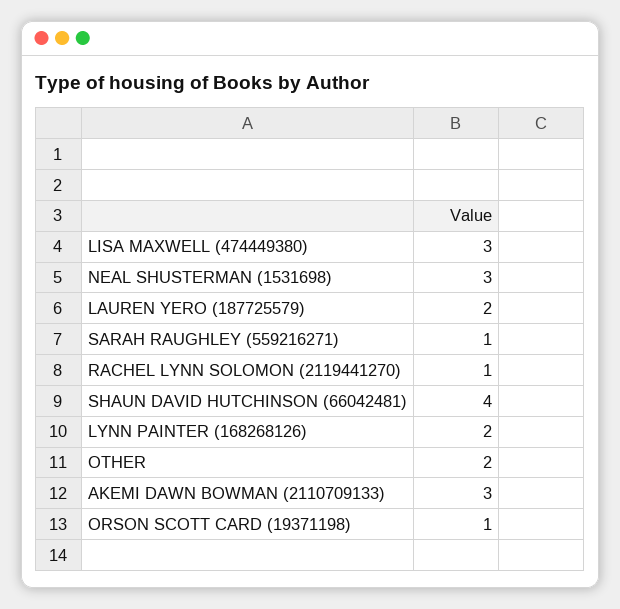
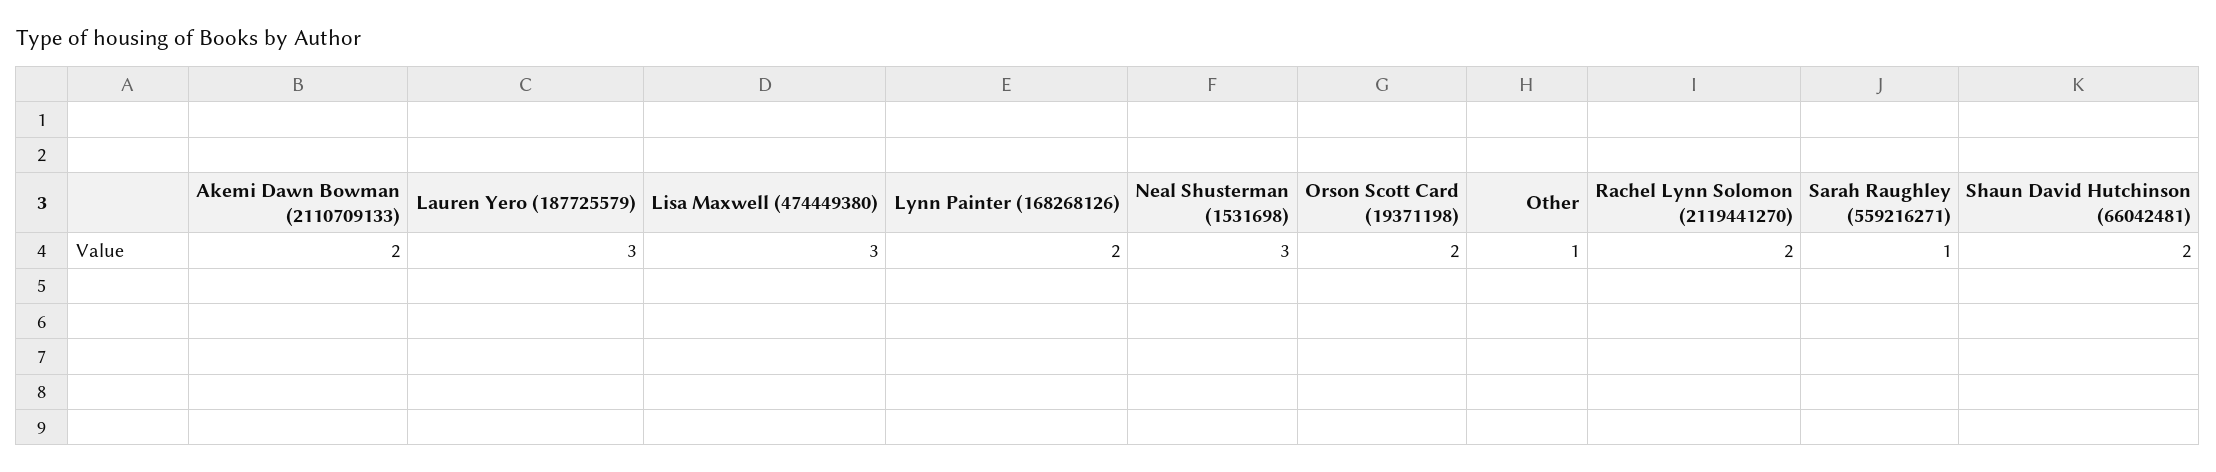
  {
    "LISA MAXWELL (474449380)": 3,
    "NEAL SHUSTERMAN (1531698)": 3,
-   "LAUREN YERO (187725579)": 2,
+   "LAUREN YERO (187725579)": 3,
    "SARAH RAUGHLEY (559216271)": 1,
-   "RACHEL LYNN SOLOMON (2119441270)": 1,
+   "RACHEL LYNN SOLOMON (2119441270)": 2,
-   "SHAUN DAVID HUTCHINSON (66042481)": 4,
+   "SHAUN DAVID HUTCHINSON (66042481)": 2,
    "LYNN PAINTER (168268126)": 2,
-   "OTHER": 2,
+   "OTHER": 1,
-   "AKEMI DAWN BOWMAN (2110709133)": 3,
+   "AKEMI DAWN BOWMAN (2110709133)": 2,
-   "ORSON SCOTT CARD (19371198)": 1
+   "ORSON SCOTT CARD (19371198)": 2
  }

